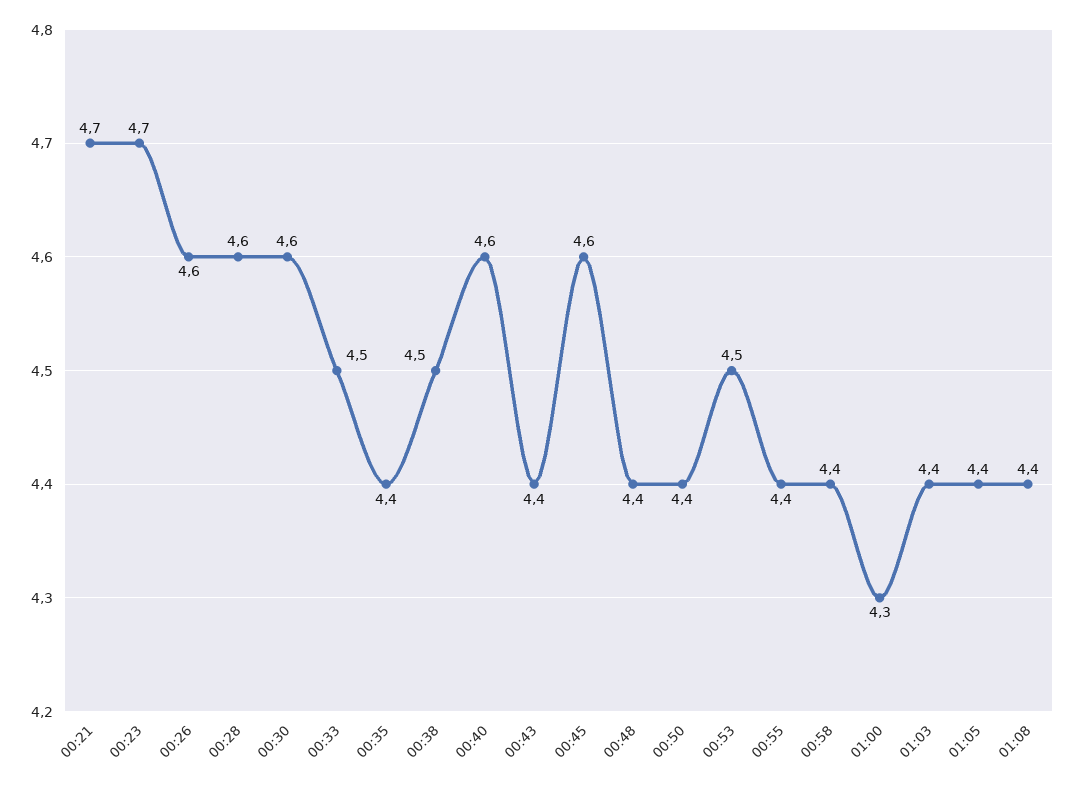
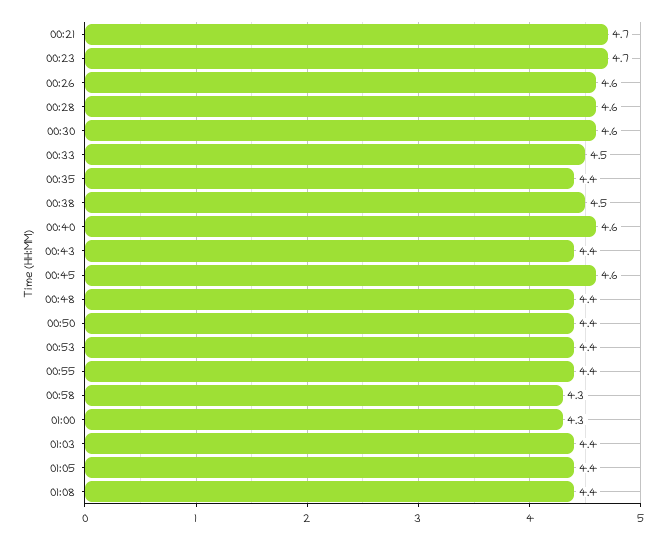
  {
    "00:21": 4.7,
    "00:23": 4.7,
    "00:26": 4.6,
    "00:28": 4.6,
    "00:30": 4.6,
    "00:33": 4.5,
    "00:35": 4.4,
    "00:38": 4.5,
    "00:40": 4.6,
    "00:43": 4.4,
    "00:45": 4.6,
    "00:48": 4.4,
    "00:50": 4.4,
-   "00:53": 4.5,
+   "00:53": 4.4,
    "00:55": 4.4,
-   "00:58": 4.4,
+   "00:58": 4.3,
    "01:00": 4.3,
    "01:03": 4.4,
    "01:05": 4.4,
    "01:08": 4.4
  }

